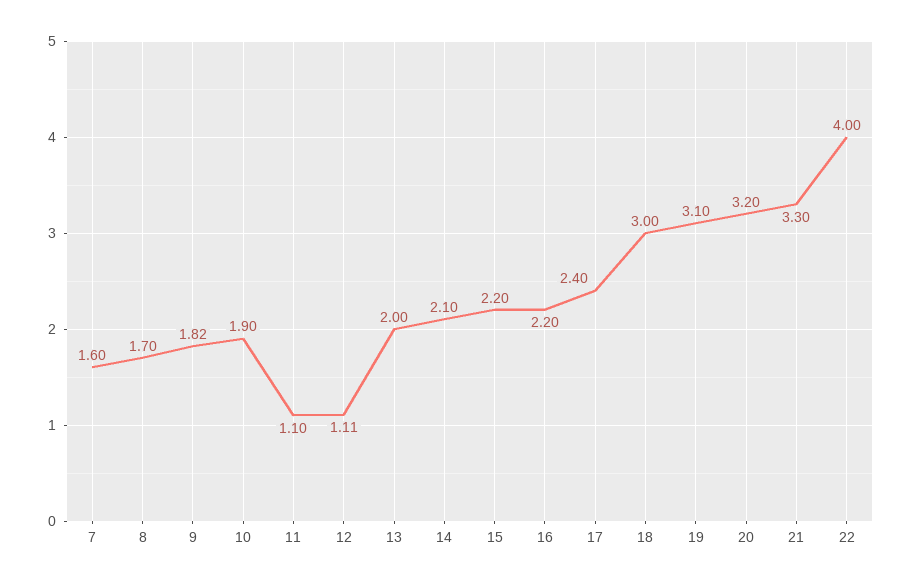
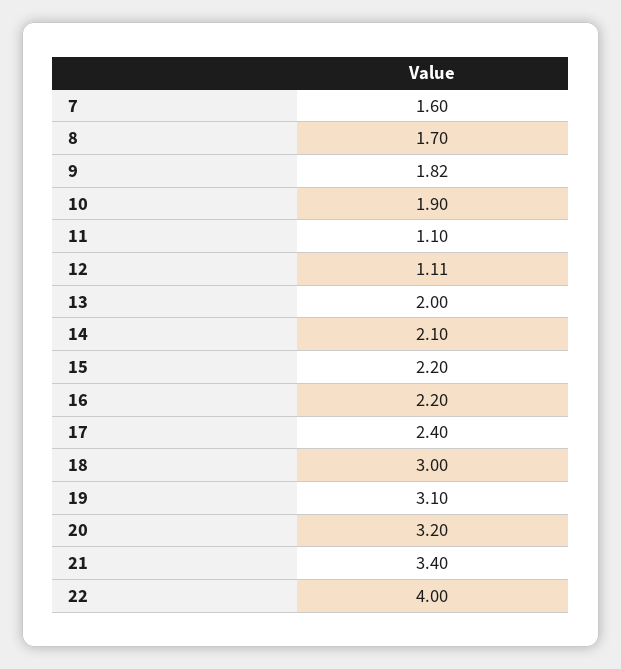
  {
    "7": 1.6,
    "8": 1.7,
    "9": 1.82,
    "10": 1.9,
    "11": 1.1,
    "12": 1.11,
    "13": 2,
    "14": 2.1,
    "15": 2.2,
    "16": 2.2,
    "17": 2.4,
    "18": 3,
    "19": 3.1,
    "20": 3.2,
-   "21": 3.3,
+   "21": 3.4,
    "22": 4
  }

